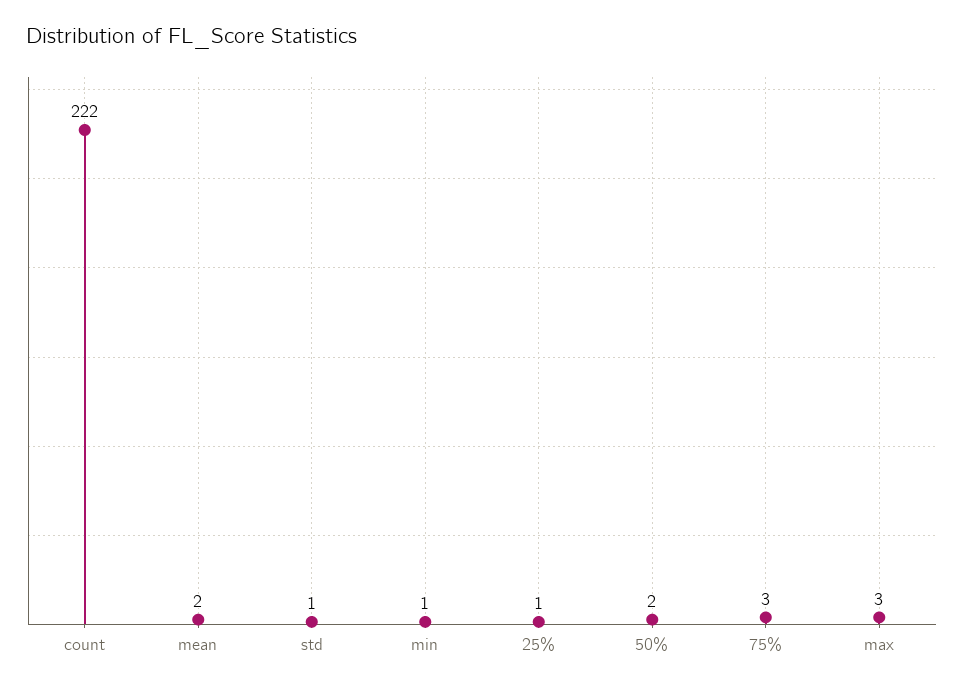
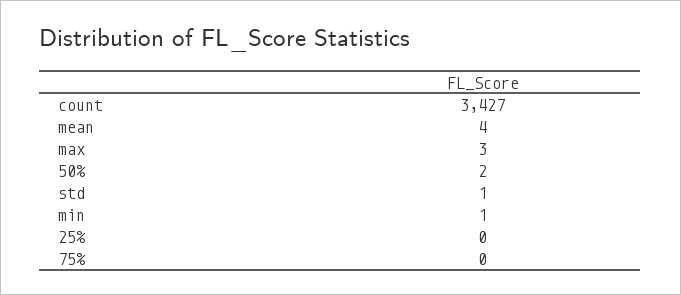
  {
-   "count": 222,
+   "count": 3427,
-   "mean": 2,
+   "mean": 4,
    "std": 1,
    "min": 1,
-   "25%": 1,
+   "25%": 0,
    "50%": 2,
-   "75%": 3,
+   "75%": 0,
    "max": 3
  }

